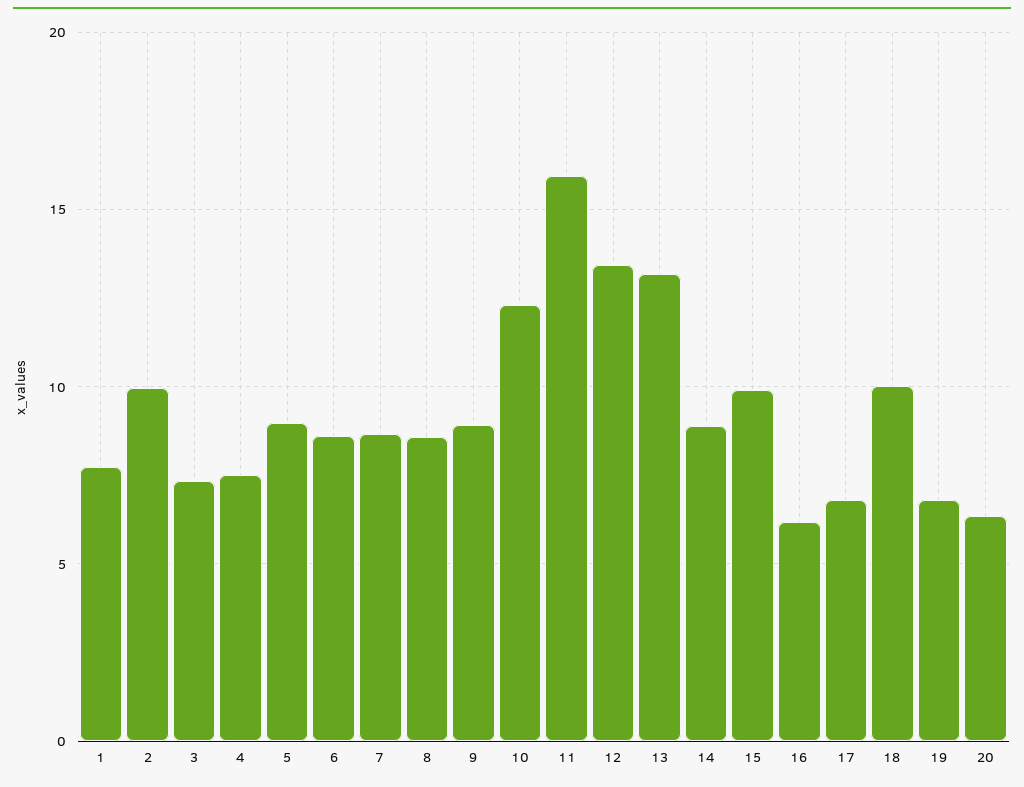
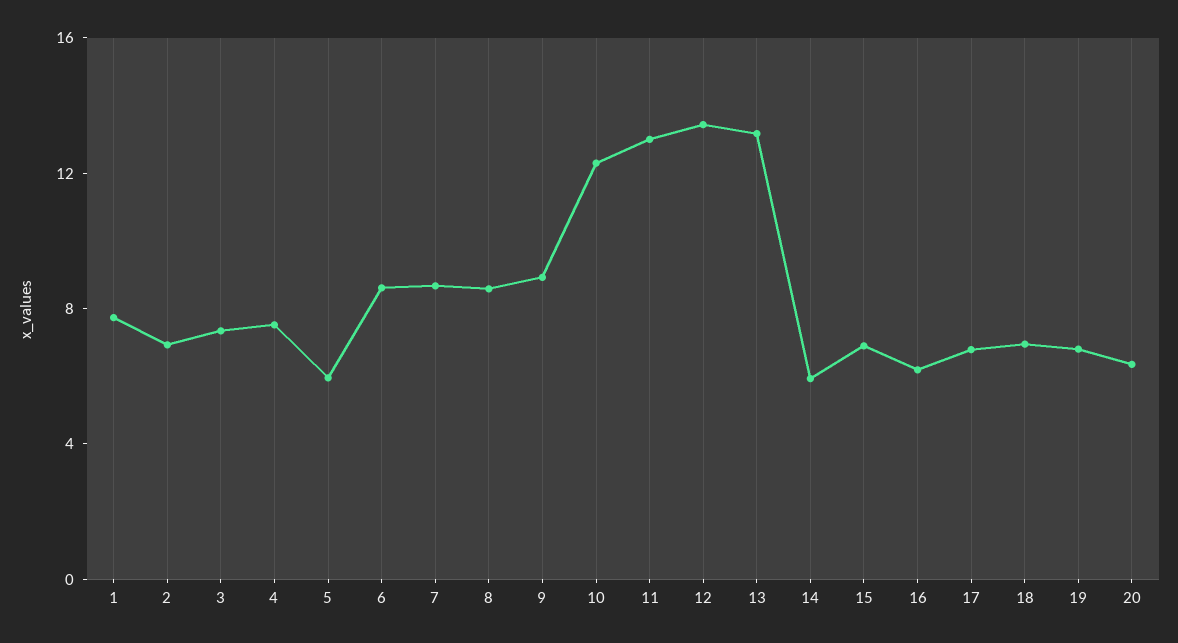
  {
    "1": 7.5,
-   "2": 10,
+   "2": 7,
    "3": 7.5,
    "4": 7.5,
-   "5": 9,
+   "5": 6,
    "6": 8.5,
    "7": 8.5,
    "8": 8.5,
    "9": 9,
    "10": 12.5,
-   "11": 16,
+   "11": 13,
    "12": 13.5,
    "13": 13,
-   "14": 9,
+   "14": 6,
-   "15": 10,
+   "15": 7,
    "16": 6,
    "17": 7,
-   "18": 10,
+   "18": 7,
    "19": 7,
    "20": 6.5
  }

